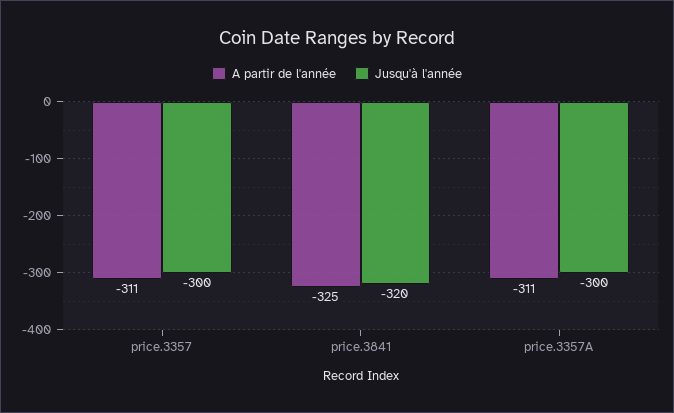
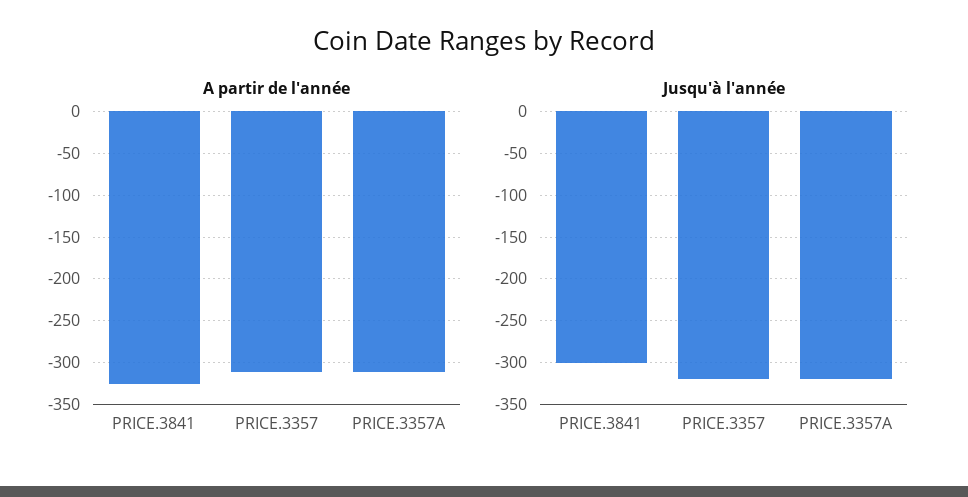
  {
    "A partir de l'année": {
      "price.3357": -311,
      "price.3841": -325,
      "price.3357A": -311
    },
    "Jusqu'à l'année": {
-     "price.3357": -300,
+     "price.3357": -320,
-     "price.3841": -320,
+     "price.3841": -300,
-     "price.3357A": -300
+     "price.3357A": -320
    }
  }

